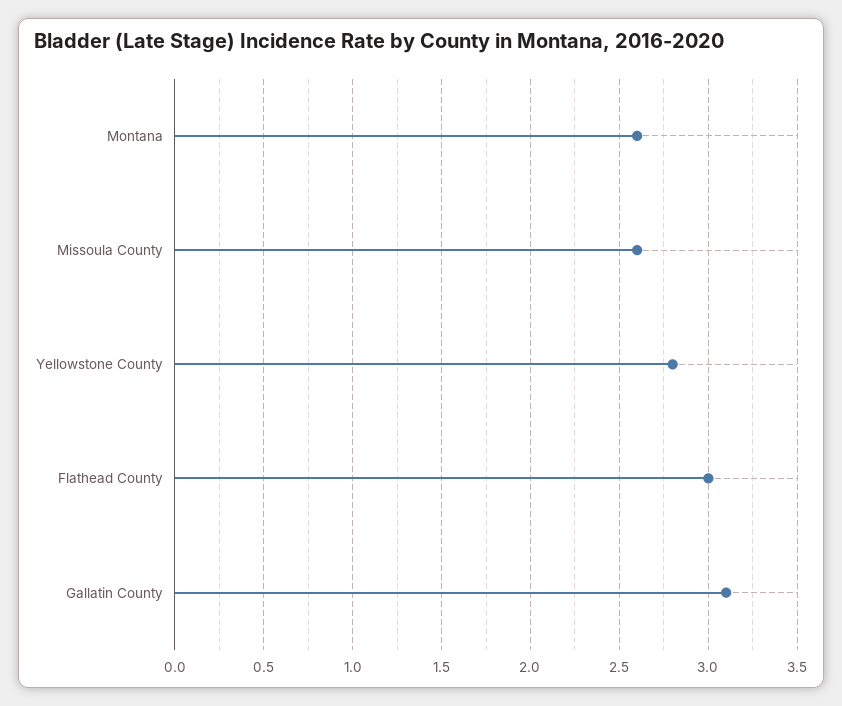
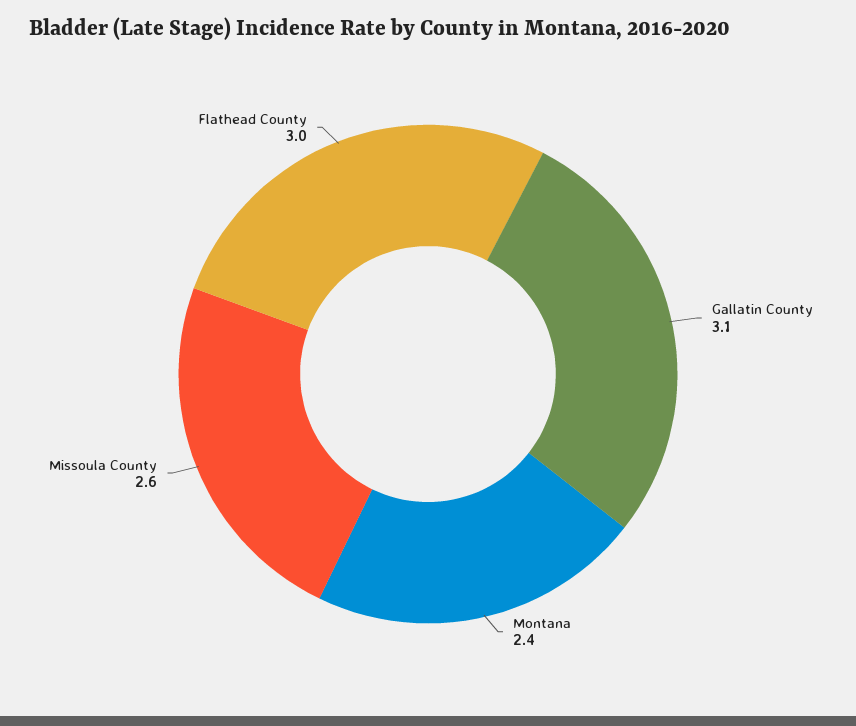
  {
-   "Montana": 2.6,
+   "Montana": 2.4,
    "Missoula County": 2.6,
-   "Yellowstone County": 2.8,
    "Flathead County": 3,
    "Gallatin County": 3.1
  }

